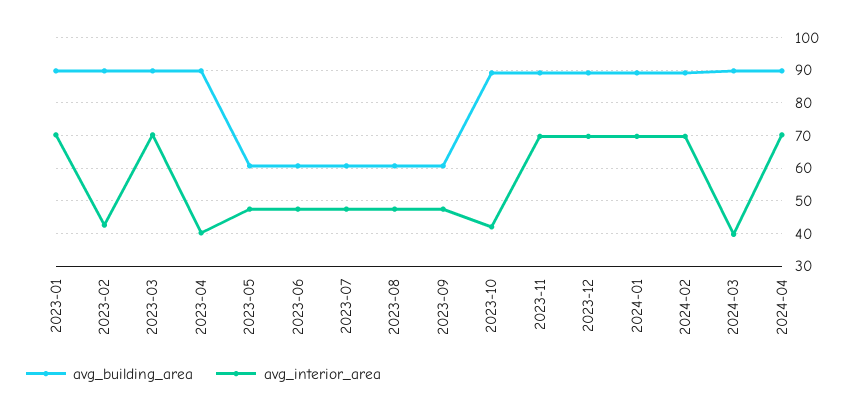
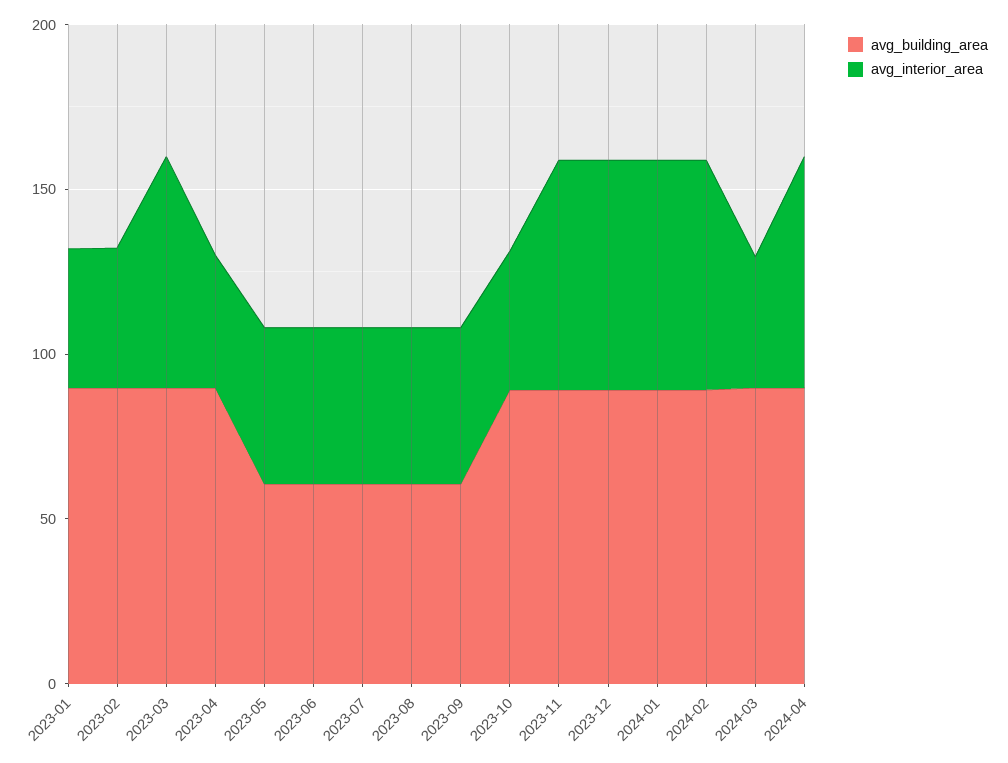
  {
    "avg_building_area": {
      "2023-01": 90,
      "2023-02": 90,
      "2023-03": 90,
      "2023-04": 90,
      "2023-05": 60,
      "2023-06": 60,
      "2023-07": 60,
      "2023-08": 60,
      "2023-09": 60,
      "2023-10": 90,
      "2023-11": 90,
      "2023-12": 90,
      "2024-01": 90,
      "2024-02": 90,
      "2024-03": 90,
      "2024-04": 90
    },
    "avg_interior_area": {
-     "2023-01": 70,
+     "2023-01": 40,
      "2023-02": 42,
      "2023-03": 70,
      "2023-04": 40,
      "2023-05": 48,
      "2023-06": 48,
      "2023-07": 48,
      "2023-08": 48,
      "2023-09": 48,
      "2023-10": 42,
      "2023-11": 70,
      "2023-12": 70,
      "2024-01": 70,
      "2024-02": 70,
      "2024-03": 40,
      "2024-04": 70
    }
  }

